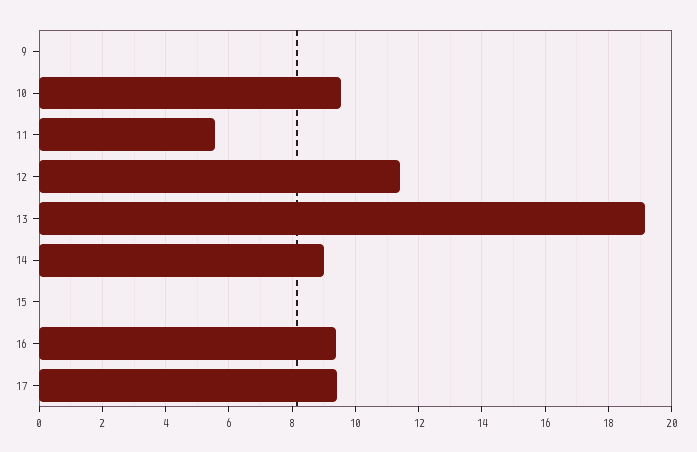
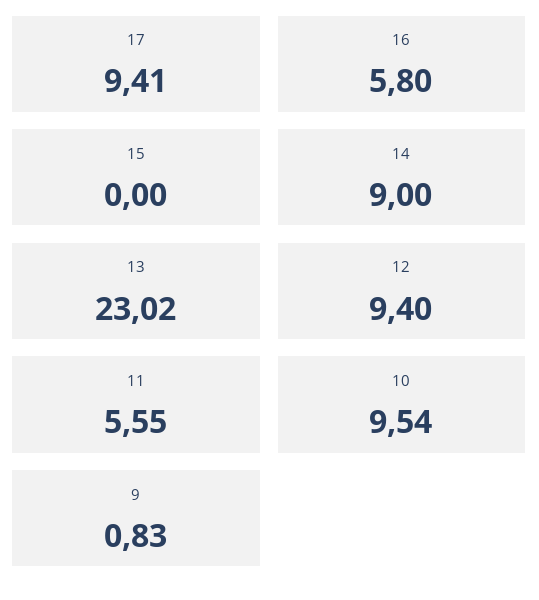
  {
-   "9": 0,
+   "9": 0.83,
    "10": 9.54,
    "11": 5.55,
-   "12": 11.4,
+   "12": 9.4,
-   "13": 19.2,
+   "13": 23.02,
    "14": 9,
    "15": 0,
-   "16": 9.4,
+   "16": 5.8,
    "17": 9.41
  }

